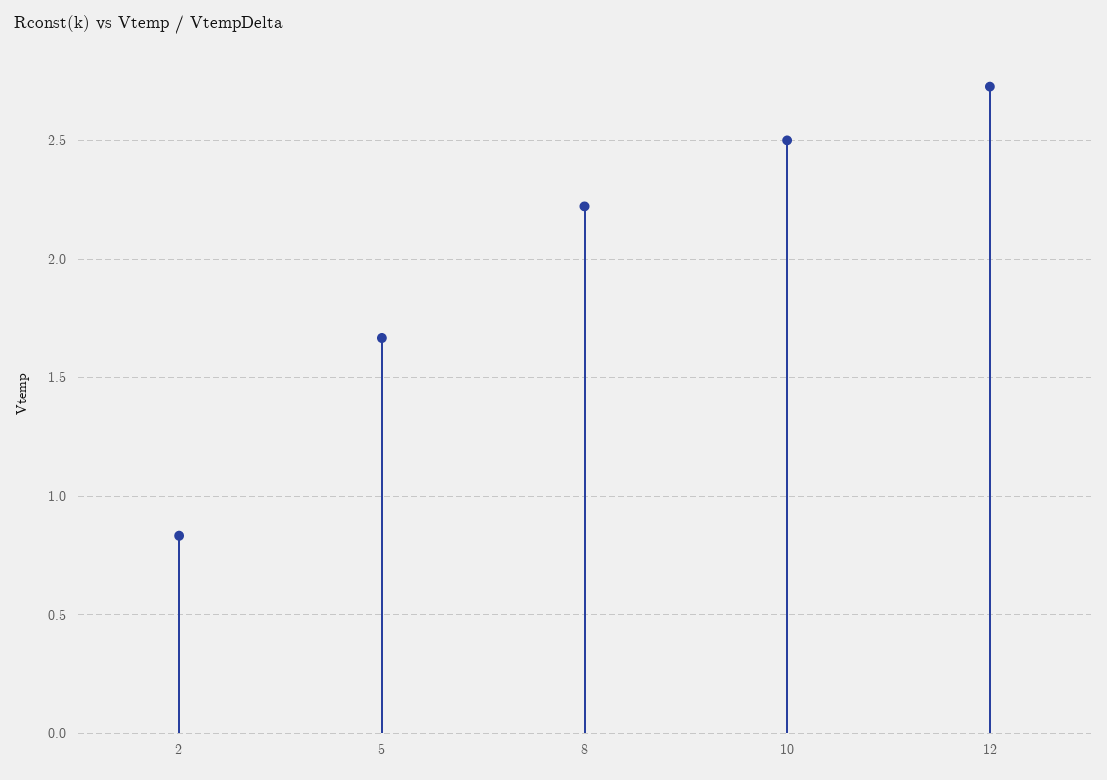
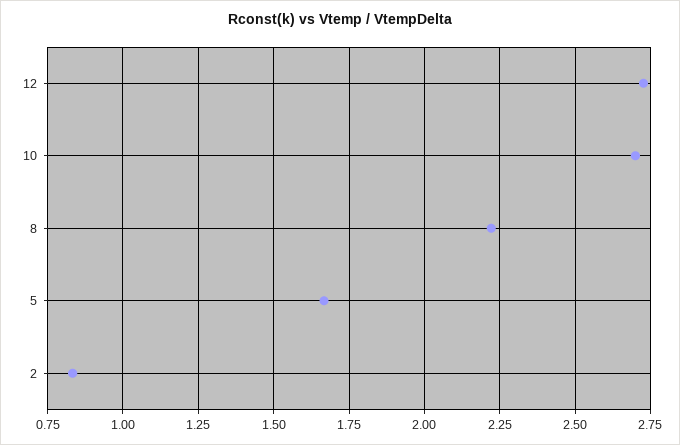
  {
    "2": 0.825,
    "5": 1.675,
    "8": 2.225,
-   "10": 2.5,
+   "10": 2.7,
    "12": 2.725
  }

